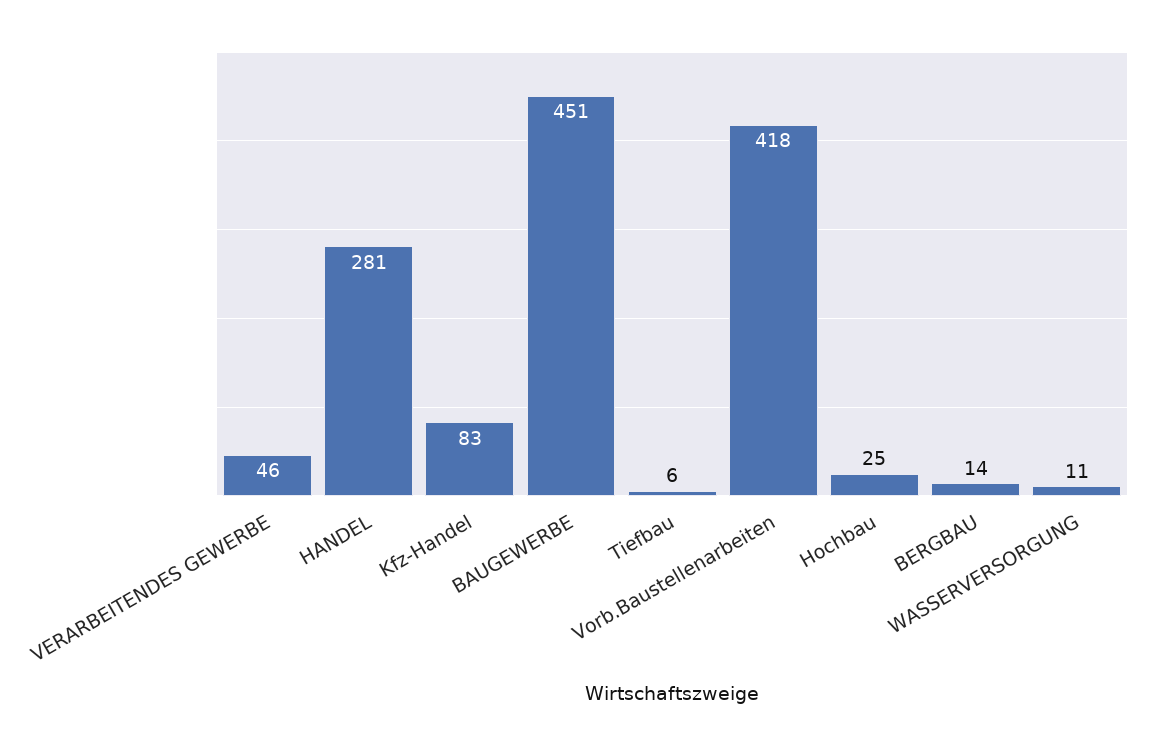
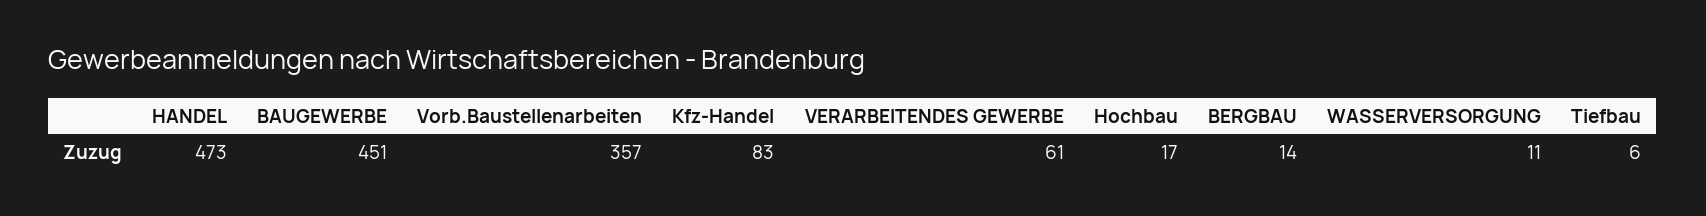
  {
-   "VERARBEITENDES GEWERBE": 46,
+   "VERARBEITENDES GEWERBE": 61,
-   "HANDEL": 281,
+   "HANDEL": 473,
    "Kfz-Handel": 83,
    "BAUGEWERBE": 451,
    "Tiefbau": 6,
-   "Vorb.Baustellenarbeiten": 418,
+   "Vorb.Baustellenarbeiten": 357,
-   "Hochbau": 25,
+   "Hochbau": 17,
    "BERGBAU": 14,
    "WASSERVERSORGUNG": 11
  }

